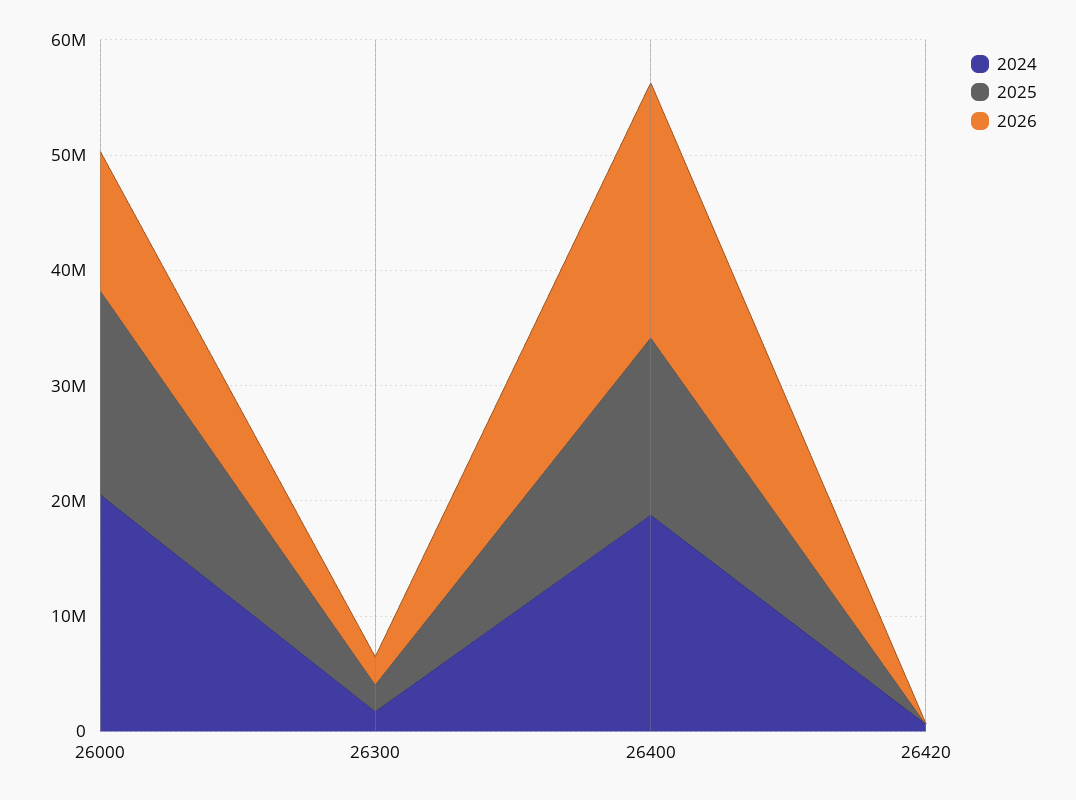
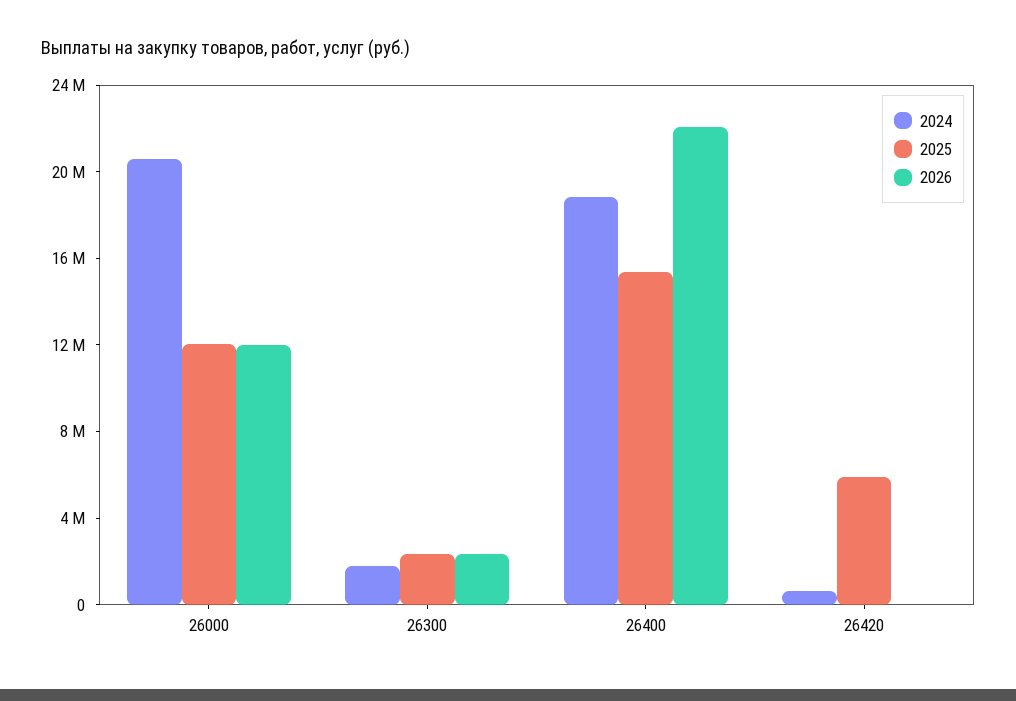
  {
    "2024": {
      "26000": 21000000,
      "26300": 2000000,
      "26400": 19000000,
      "26420": 1000000
    },
    "2025": {
-     "26000": 18000000,
+     "26000": 12000000,
      "26300": 2000000,
      "26400": 15000000,
-     "26420": 0
+     "26420": 6000000
    },
    "2026": {
      "26000": 12000000,
      "26300": 2000000,
      "26400": 22000000,
      "26420": 0
    }
  }

